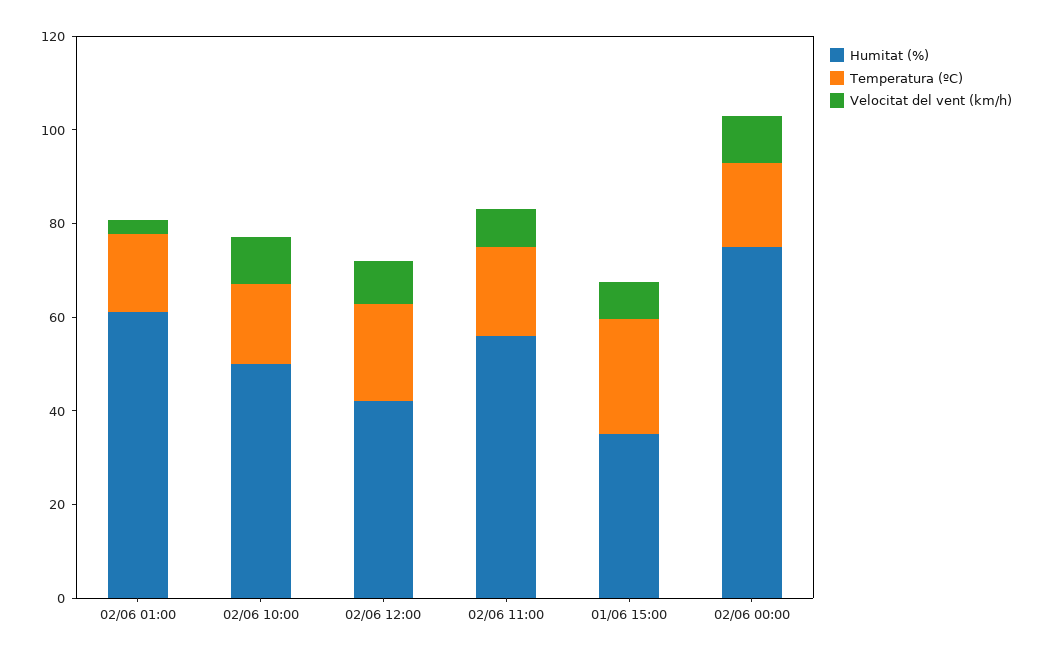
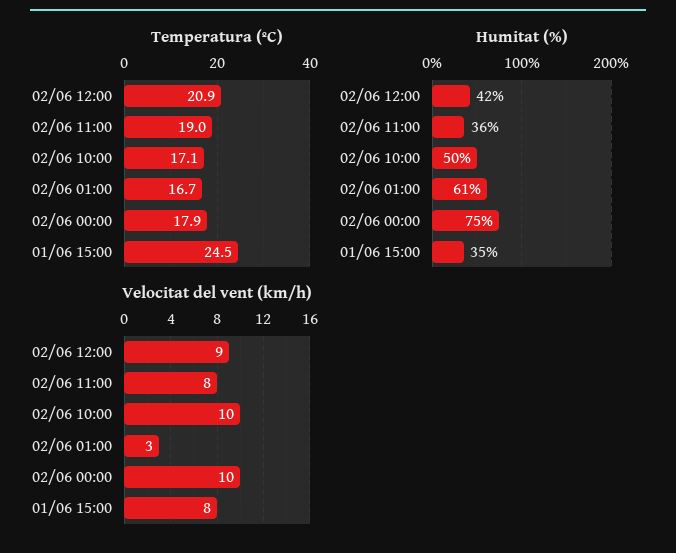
  {
    "Humitat (%)": {
      "02/06 01:00": 61,
      "02/06 10:00": 50,
      "02/06 12:00": 42,
-     "02/06 11:00": 55,
+     "02/06 11:00": 36,
      "01/06 15:00": 35,
      "02/06 00:00": 75
    },
    "Temperatura (ºC)": {
      "02/06 01:00": 16.7,
      "02/06 10:00": 17.1,
      "02/06 12:00": 20.9,
      "02/06 11:00": 19,
      "01/06 15:00": 24.5,
      "02/06 00:00": 17.9
    },
    "Velocitat del vent (km/h)": {
      "02/06 01:00": 3,
      "02/06 10:00": 10,
      "02/06 12:00": 9,
      "02/06 11:00": 8,
      "01/06 15:00": 8,
      "02/06 00:00": 10
    }
  }

